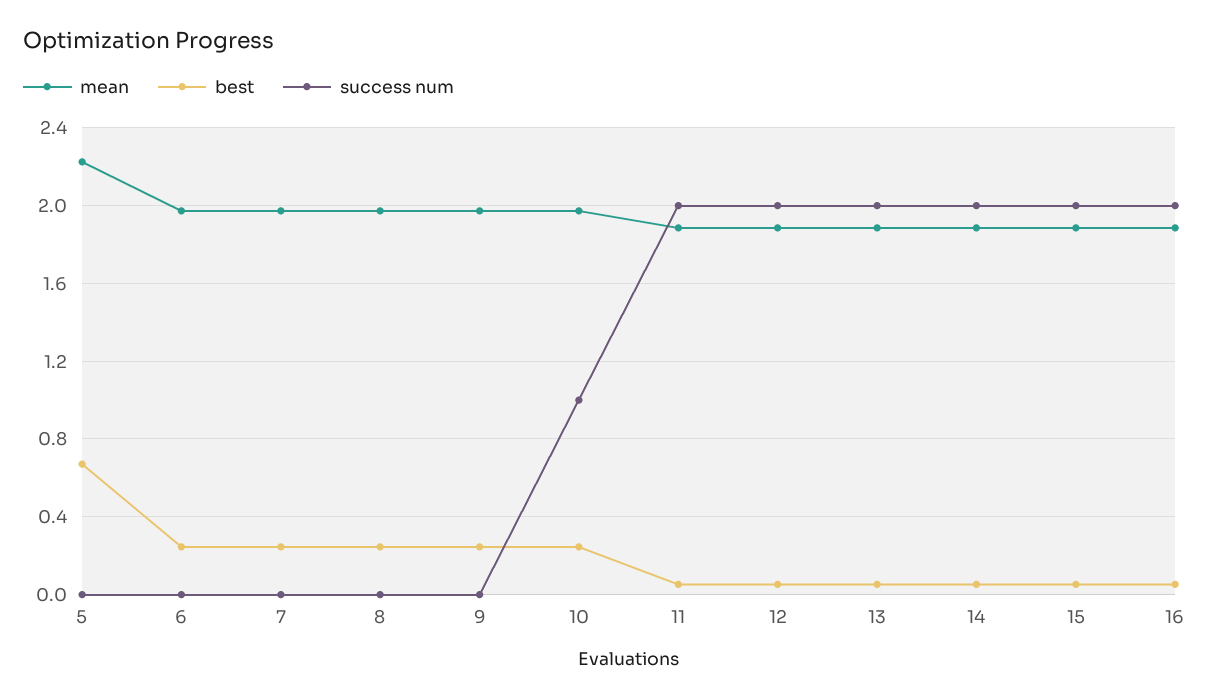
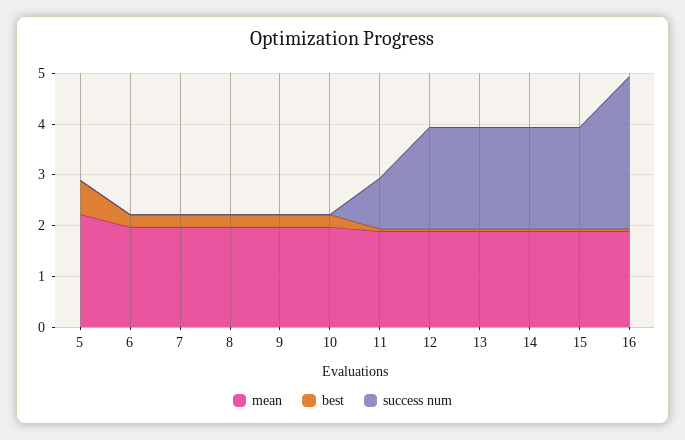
  {
    "mean": {
      "5": 2.2,
      "6": 1.95,
      "7": 1.95,
      "8": 1.95,
      "9": 1.95,
      "10": 1.95,
      "11": 1.9,
      "12": 1.9,
      "13": 1.9,
      "14": 1.9,
      "15": 1.9,
      "16": 1.9
    },
    "best": {
      "5": 0.65,
      "6": 0.25,
      "7": 0.25,
      "8": 0.25,
      "9": 0.25,
      "10": 0.25,
      "11": 0.05,
      "12": 0.05,
      "13": 0.05,
      "14": 0.05,
      "15": 0.05,
      "16": 0.05
    },
    "success num": {
      "5": 0,
      "6": 0,
      "7": 0,
      "8": 0,
      "9": 0,
-     "10": 1,
+     "10": 0,
-     "11": 2,
+     "11": 1,
      "12": 2,
      "13": 2,
      "14": 2,
      "15": 2,
-     "16": 2
+     "16": 3
    }
  }

